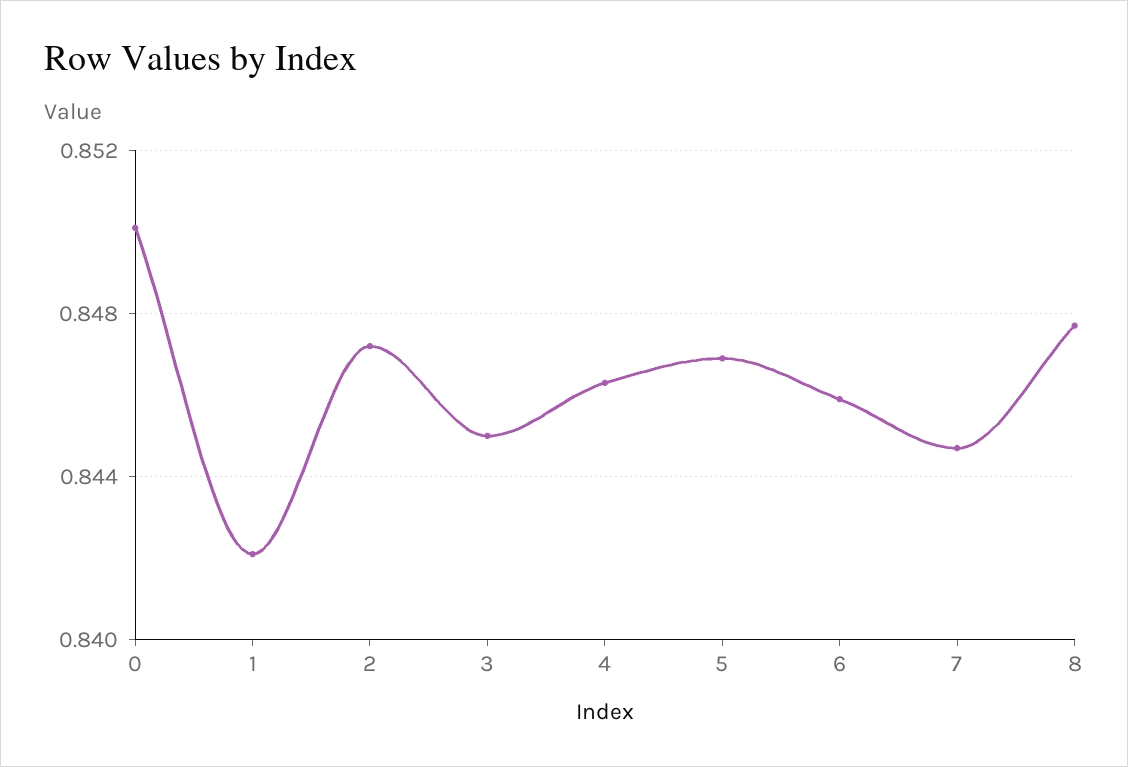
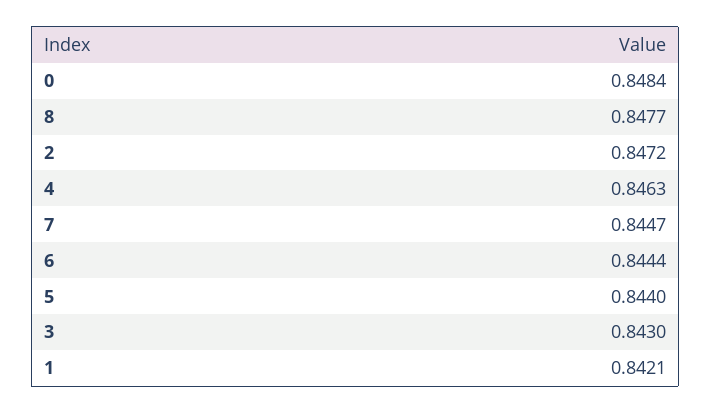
  {
-   "0": 0.85,
+   "0": 0.8484,
    "1": 0.8421,
    "2": 0.8472,
-   "3": 0.845,
+   "3": 0.843,
    "4": 0.8463,
-   "5": 0.847,
+   "5": 0.844,
-   "6": 0.846,
+   "6": 0.8444,
    "7": 0.8447,
    "8": 0.8477
  }

